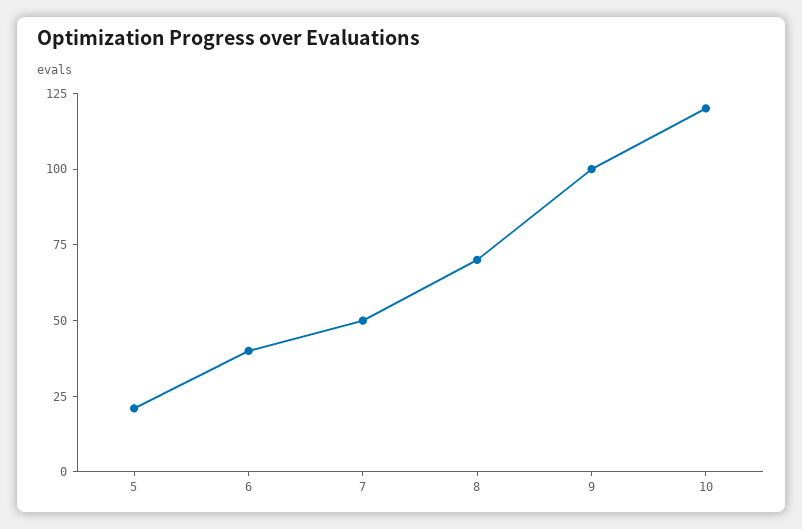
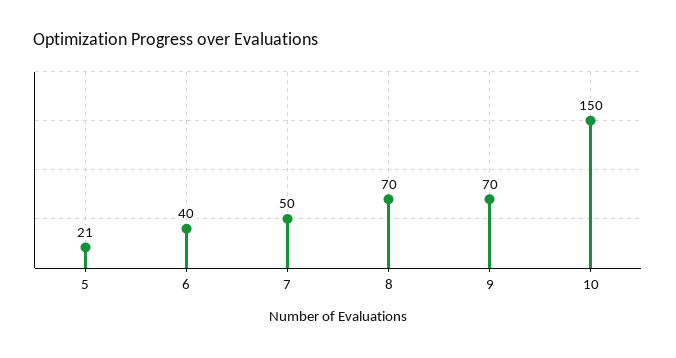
  {
    "5": 21,
    "6": 40,
    "7": 50,
    "8": 70,
-   "9": 100,
+   "9": 70,
-   "10": 120
+   "10": 150
  }

